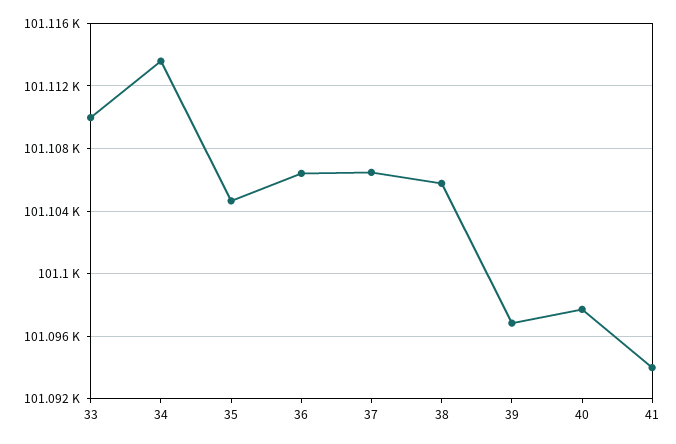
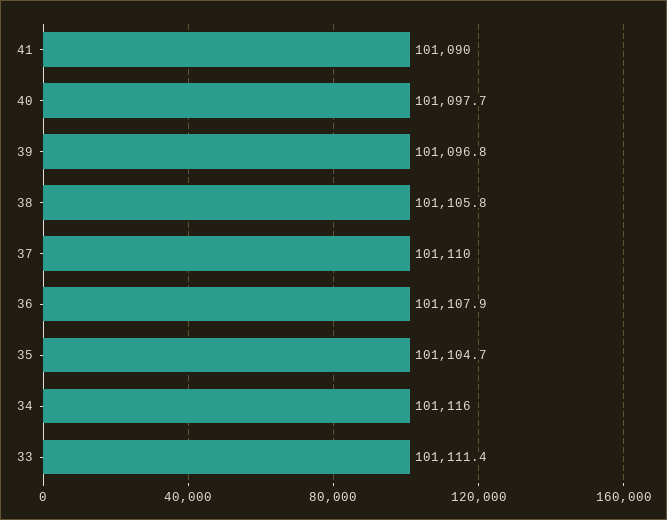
  {
-   "33": 101110,
+   "33": 101111.4,
-   "34": 101113.5,
+   "34": 101116,
    "35": 101104.7,
-   "36": 101106.5,
+   "36": 101107.9,
-   "37": 101106.5,
+   "37": 101110,
    "38": 101105.8,
    "39": 101096.8,
    "40": 101097.7,
-   "41": 101094
+   "41": 101090
  }

